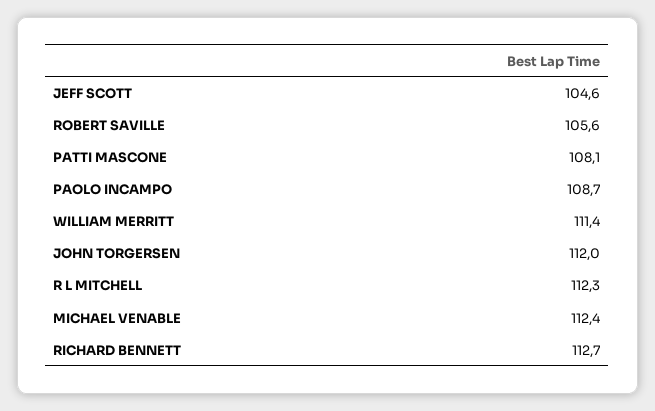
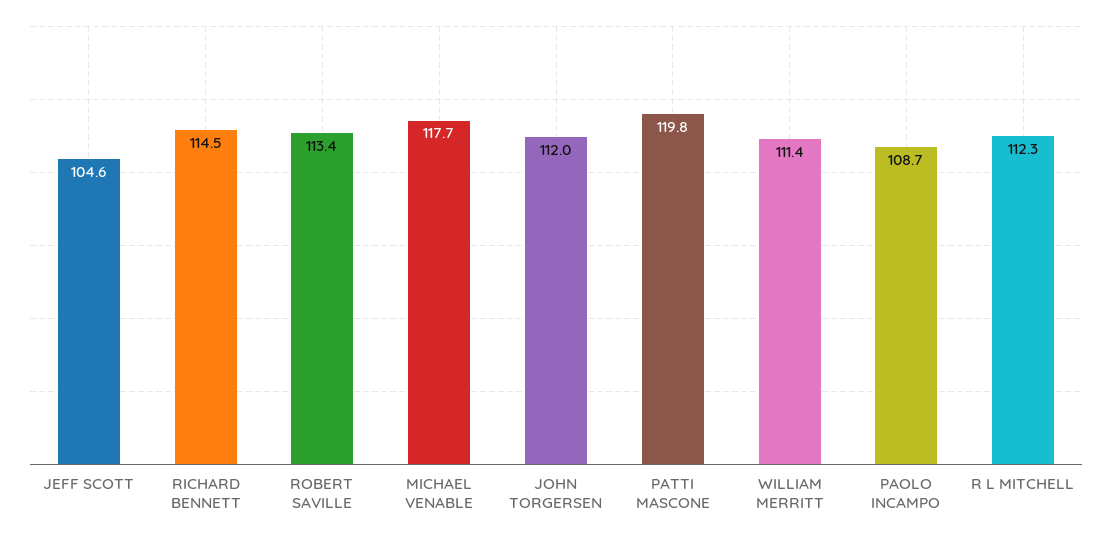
  {
    "JEFF SCOTT": 104.6,
-   "ROBERT SAVILLE": 105.6,
+   "ROBERT SAVILLE": 113.4,
-   "PATTI MASCONE": 108.1,
+   "PATTI MASCONE": 119.8,
    "PAOLO INCAMPO": 108.7,
    "WILLIAM MERRITT": 111.4,
    "JOHN TORGERSEN": 112,
    "R L MITCHELL": 112.3,
-   "MICHAEL VENABLE": 112.4,
+   "MICHAEL VENABLE": 117.7,
-   "RICHARD BENNETT": 112.7
+   "RICHARD BENNETT": 114.5
  }

